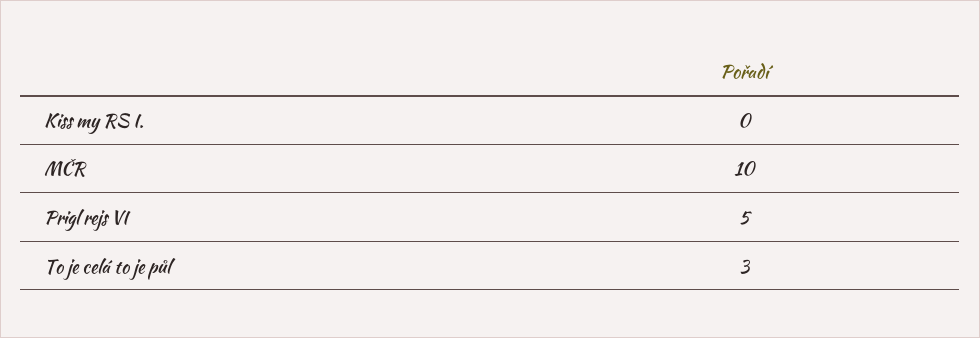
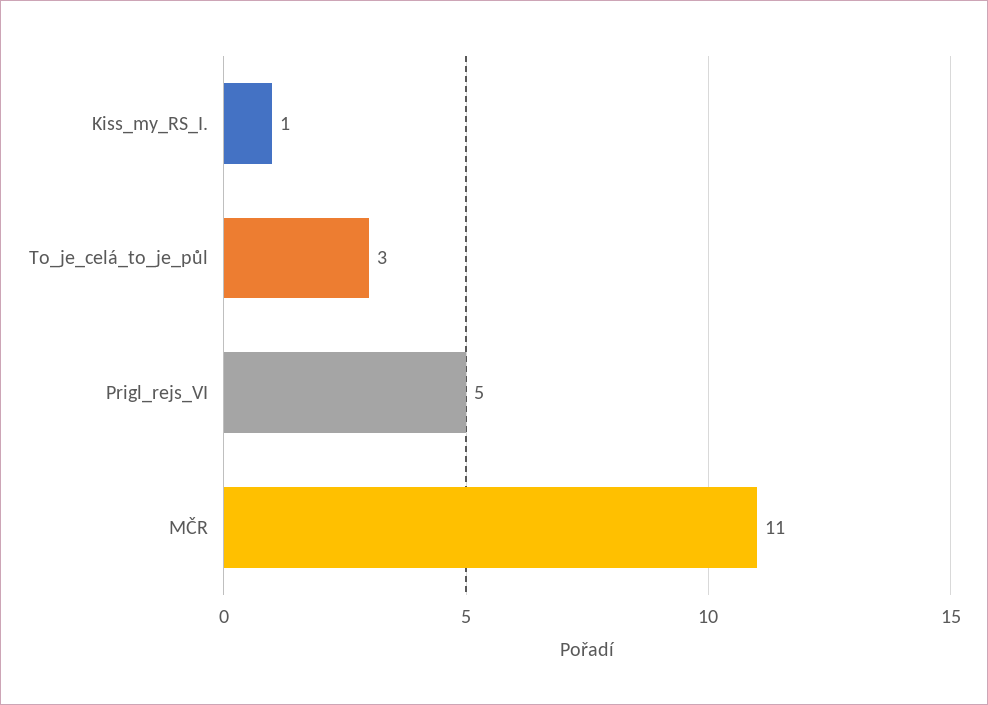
  {
-   "Kiss my RS I.": 0,
+   "Kiss my RS I.": 1,
-   "MČR": 10,
+   "MČR": 11,
    "Prigl rejs VI": 5,
    "To je celá to je půl": 3
  }

